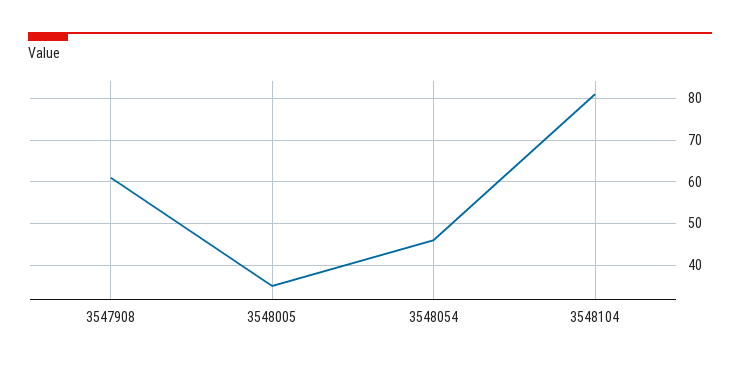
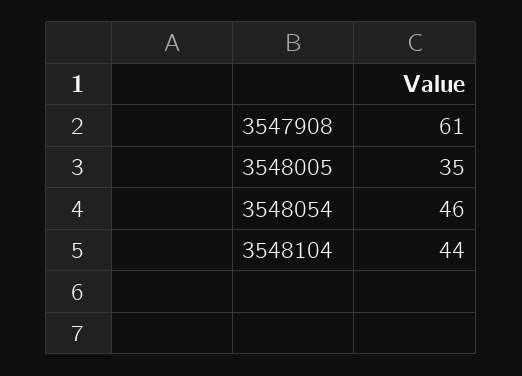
  {
    "3547908": 61,
    "3548005": 35,
    "3548054": 46,
-   "3548104": 80
+   "3548104": 44
  }

